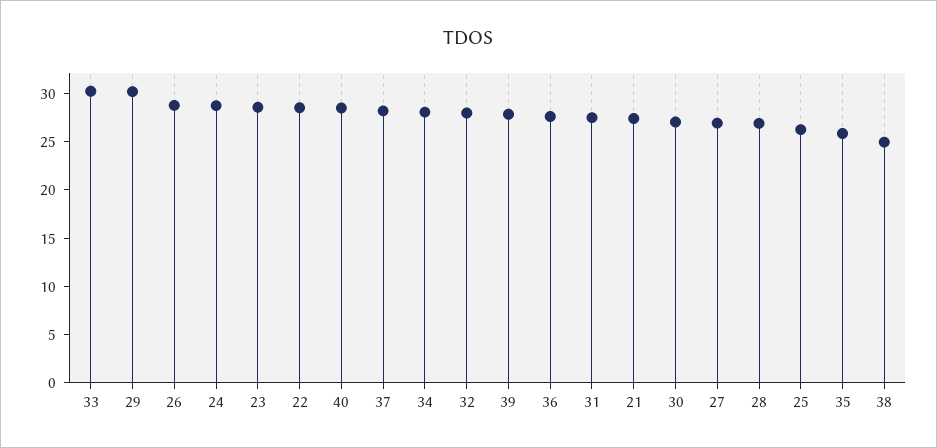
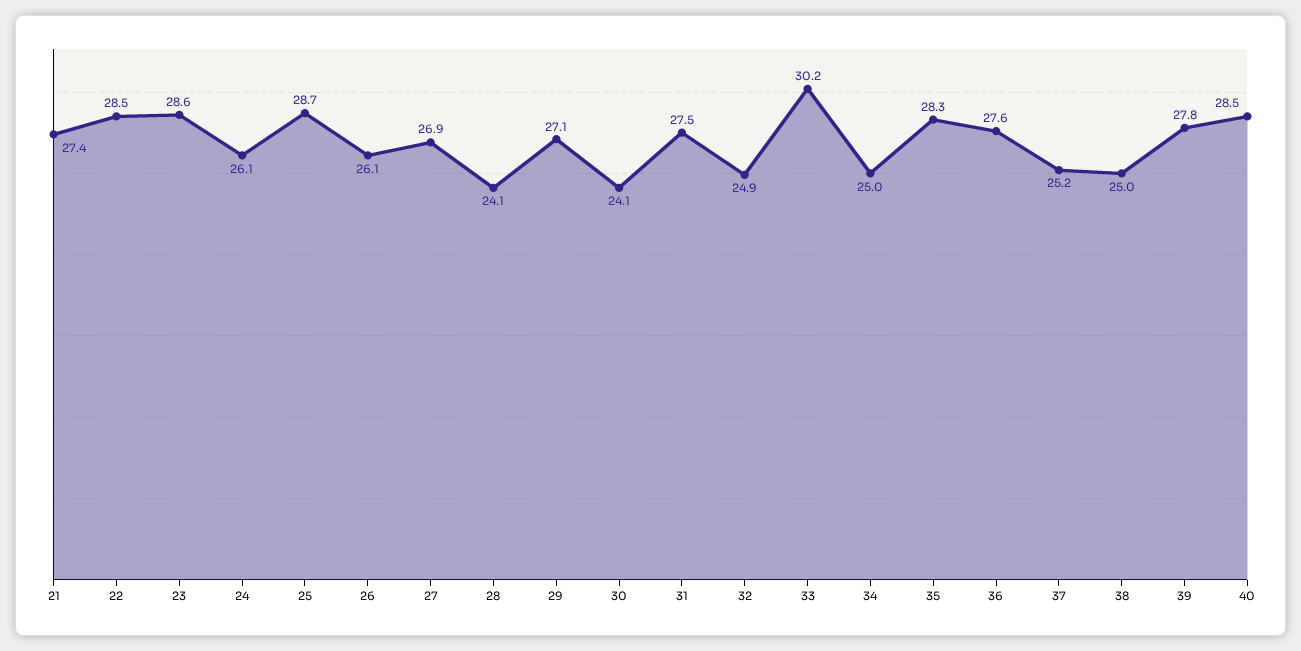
  {
    "33": 30.2,
-   "29": 30,
+   "29": 27.1,
-   "26": 29,
+   "26": 26.1,
-   "24": 29,
+   "24": 26.1,
    "23": 28.6,
    "22": 28.5,
    "40": 28.5,
-   "37": 28,
+   "37": 25.2,
-   "34": 28,
+   "34": 25,
-   "32": 28,
+   "32": 24.9,
    "39": 27.8,
    "36": 27.6,
    "31": 27.5,
    "21": 27.4,
-   "30": 27,
+   "30": 24.1,
    "27": 26.9,
-   "28": 27,
+   "28": 24.1,
-   "25": 26,
+   "25": 28.7,
-   "35": 26,
+   "35": 28.3,
    "38": 25
  }

